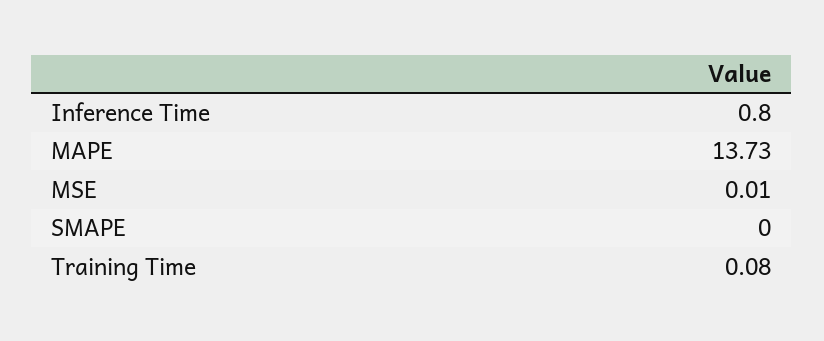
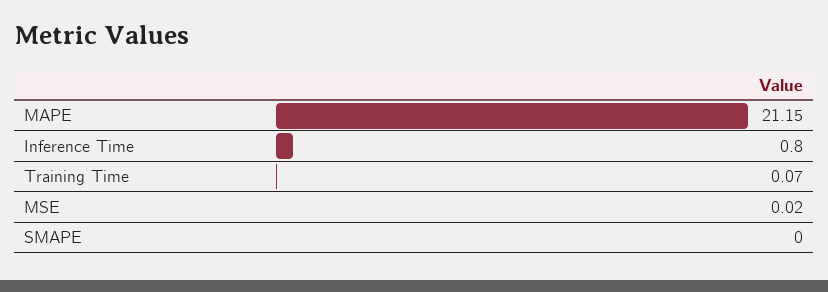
  {
    "Inference Time": 0.8,
-   "MAPE": 13.73,
+   "MAPE": 21.15,
-   "MSE": 0.01,
+   "MSE": 0.02,
    "SMAPE": 0,
-   "Training Time": 0.08
+   "Training Time": 0.07
  }

